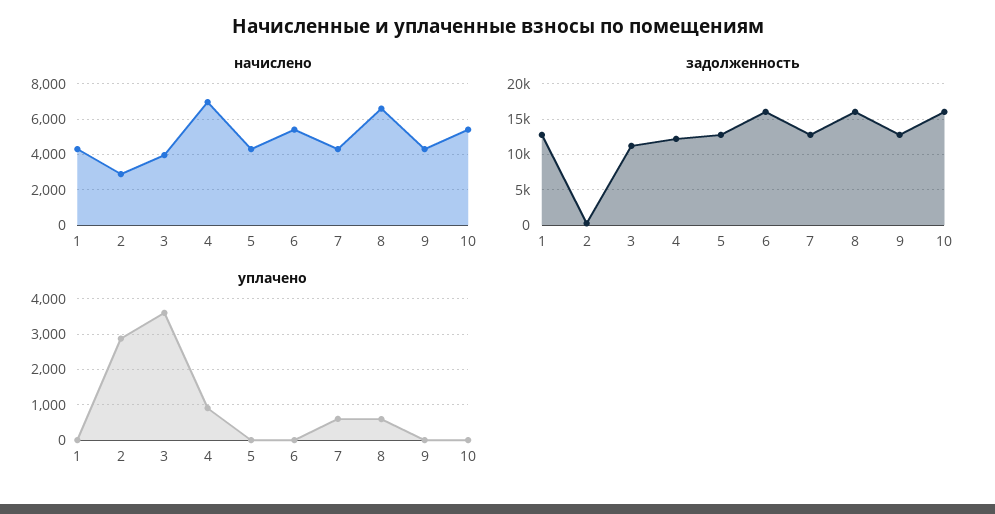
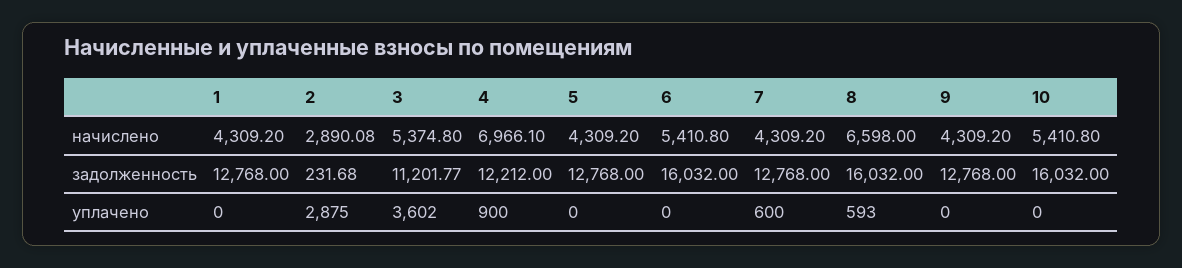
  {
    "начислено": {
      "1": 4309.2,
      "2": 2890.08,
-     "3": 4000,
+     "3": 5374.8,
      "4": 6966.1,
      "5": 4309.2,
      "6": 5410.8,
      "7": 4309.2,
      "8": 6598,
      "9": 4309.2,
      "10": 5410.8
    },
    "задолженность": {
      "1": 12768,
      "2": 231.68,
      "3": 11201.77,
      "4": 12212,
      "5": 12768,
      "6": 16032,
      "7": 12768,
      "8": 16032,
      "9": 12768,
      "10": 16032
    },
    "уплачено": {
      "1": 0,
      "2": 2875,
      "3": 3602,
      "4": 900,
      "5": 0,
      "6": 0,
      "7": 600,
      "8": 593,
      "9": 0,
      "10": 0
    }
  }

